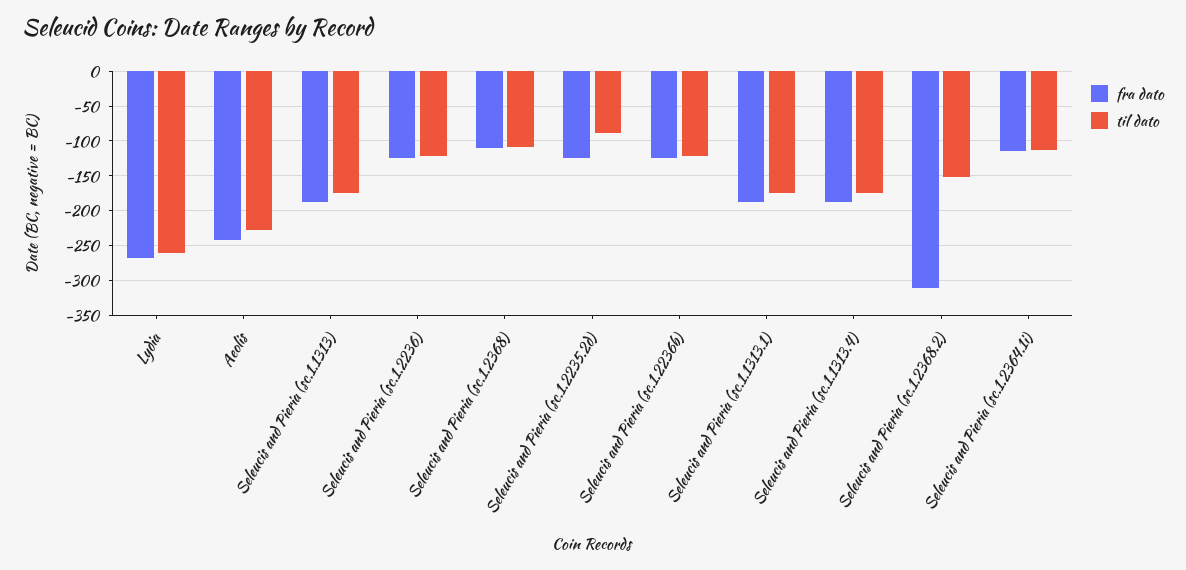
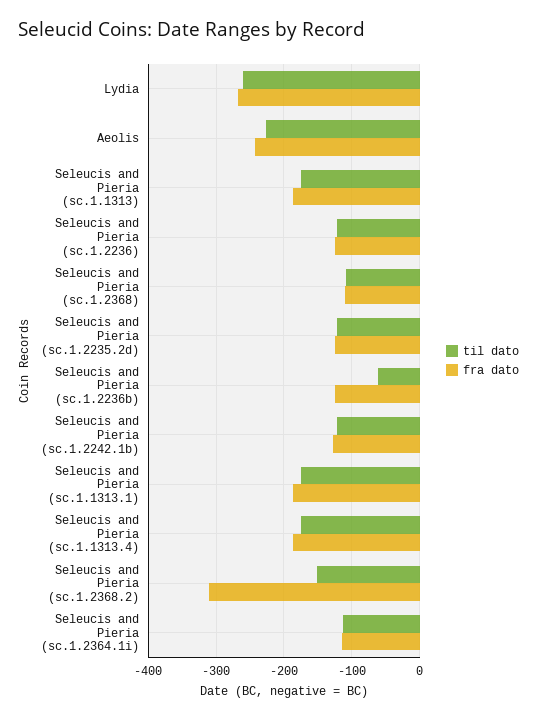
  {
    "fra dato": {
      "Lydia": -270,
      "Aeolis": -240,
      "Seleucis and Pieria (sc.1.1313)": -190,
      "Seleucis and Pieria (sc.1.2236)": -130,
      "Seleucis and Pieria (sc.1.2368)": -110,
      "Seleucis and Pieria (sc.1.2235.2d)": -130,
      "Seleucis and Pieria (sc.1.2236b)": -130,
      "Seleucis and Pieria (sc.1.1313.1)": -190,
      "Seleucis and Pieria (sc.1.1313.4)": -190,
      "Seleucis and Pieria (sc.1.2368.2)": -310,
-     "Seleucis and Pieria (sc.1.2364.1i)": -110
+     "Seleucis and Pieria (sc.1.2364.1i)": -110,
+     "Seleucis and Pieria (sc.1.2242.1b)": -130
    },
    "til dato": {
      "Lydia": -260,
      "Aeolis": -230,
      "Seleucis and Pieria (sc.1.1313)": -180,
      "Seleucis and Pieria (sc.1.2236)": -120,
      "Seleucis and Pieria (sc.1.2368)": -110,
-     "Seleucis and Pieria (sc.1.2235.2d)": -90,
+     "Seleucis and Pieria (sc.1.2235.2d)": -120,
-     "Seleucis and Pieria (sc.1.2236b)": -120,
+     "Seleucis and Pieria (sc.1.2236b)": -60,
      "Seleucis and Pieria (sc.1.1313.1)": -180,
      "Seleucis and Pieria (sc.1.1313.4)": -180,
      "Seleucis and Pieria (sc.1.2368.2)": -150,
-     "Seleucis and Pieria (sc.1.2364.1i)": -110
+     "Seleucis and Pieria (sc.1.2364.1i)": -110,
+     "Seleucis and Pieria (sc.1.2242.1b)": -120
    }
  }

